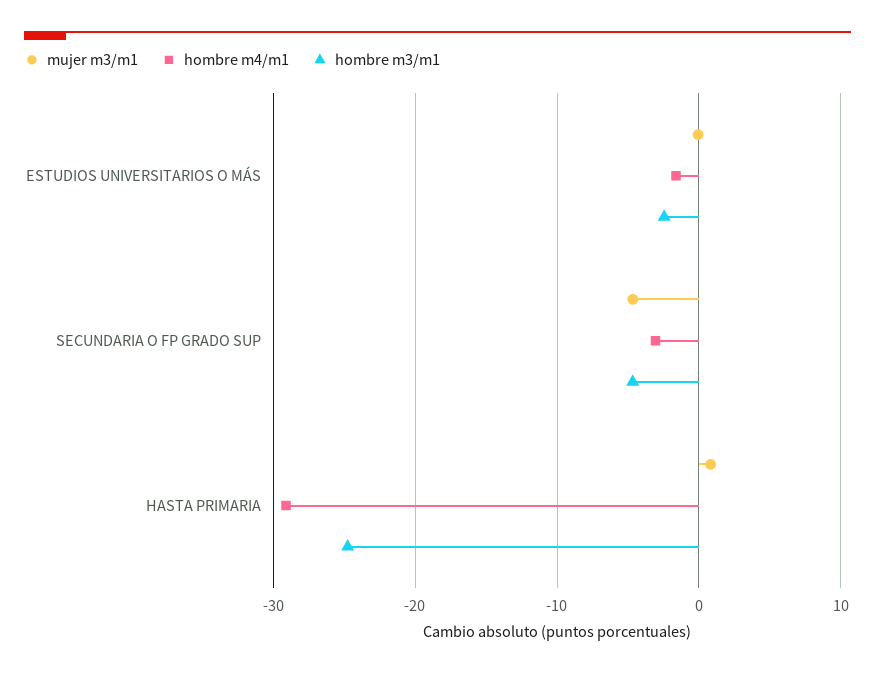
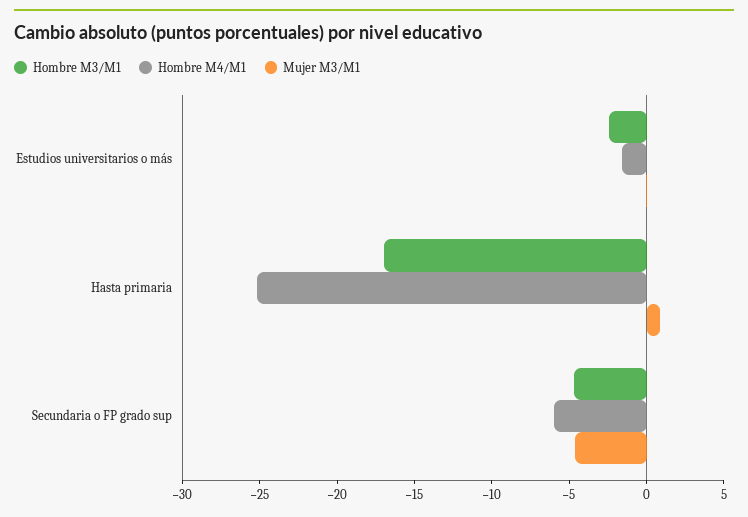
  {
    "mujer m3/m1": {
      "ESTUDIOS UNIVERSITARIOS O MÁS": 0,
      "SECUNDARIA O FP GRADO SUP": -5,
      "HASTA PRIMARIA": 1
    },
    "hombre m4/m1": {
      "ESTUDIOS UNIVERSITARIOS O MÁS": -2,
-     "SECUNDARIA O FP GRADO SUP": -3,
+     "SECUNDARIA O FP GRADO SUP": -6,
-     "HASTA PRIMARIA": -29
+     "HASTA PRIMARIA": -25
    },
    "hombre m3/m1": {
      "ESTUDIOS UNIVERSITARIOS O MÁS": -2,
      "SECUNDARIA O FP GRADO SUP": -5,
-     "HASTA PRIMARIA": -25
+     "HASTA PRIMARIA": -17
    }
  }

